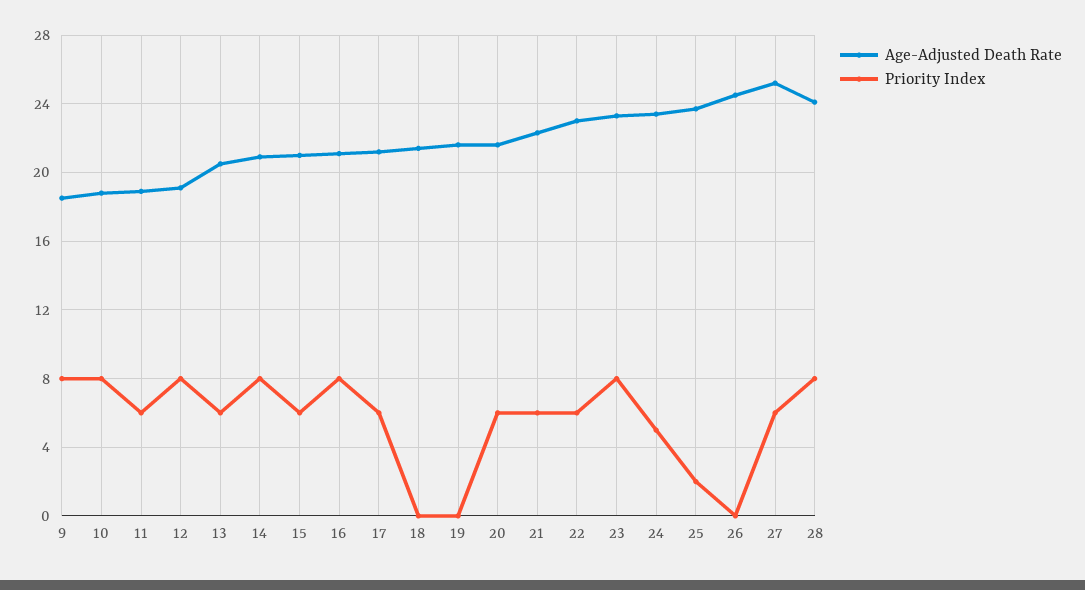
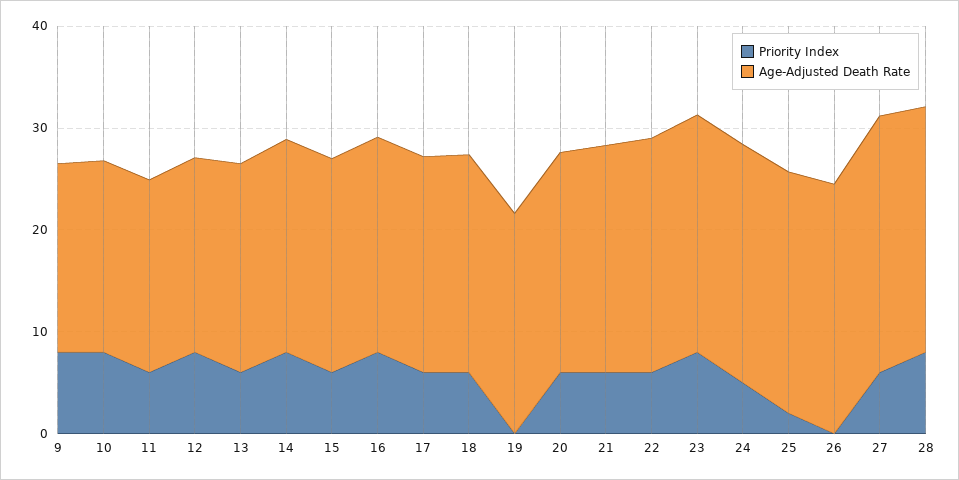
  {
    "Age-Adjusted Death Rate": {
      "9": 18.5,
      "10": 19,
      "11": 19,
      "12": 19,
      "13": 20.5,
      "14": 21,
      "15": 21,
      "16": 21,
      "17": 21,
      "18": 21.5,
      "19": 21.5,
      "20": 21.5,
      "21": 22.5,
      "22": 23,
      "23": 23.5,
      "24": 23.5,
      "25": 23.5,
      "26": 24.5,
      "27": 25,
      "28": 24
    },
    "Priority Index": {
      "9": 8,
      "10": 8,
      "11": 6,
      "12": 8,
      "13": 6,
      "14": 8,
      "15": 6,
      "16": 8,
      "17": 6,
-     "18": 0,
+     "18": 6,
      "19": 0,
      "20": 6,
      "21": 6,
      "22": 6,
      "23": 8,
      "24": 5,
      "25": 2,
      "26": 0,
      "27": 6,
      "28": 8
    }
  }

